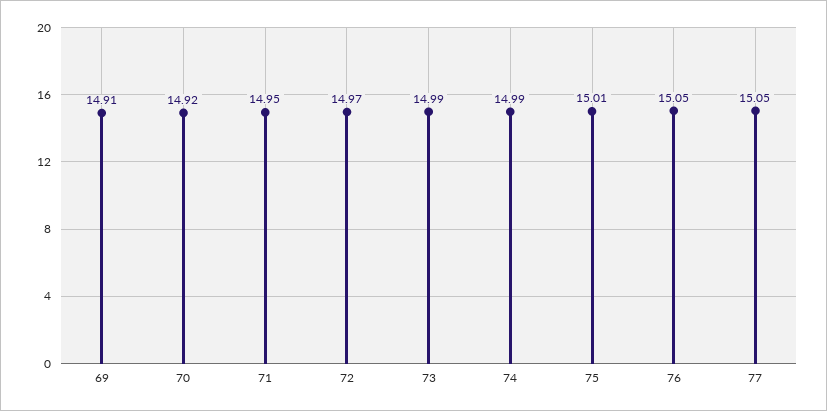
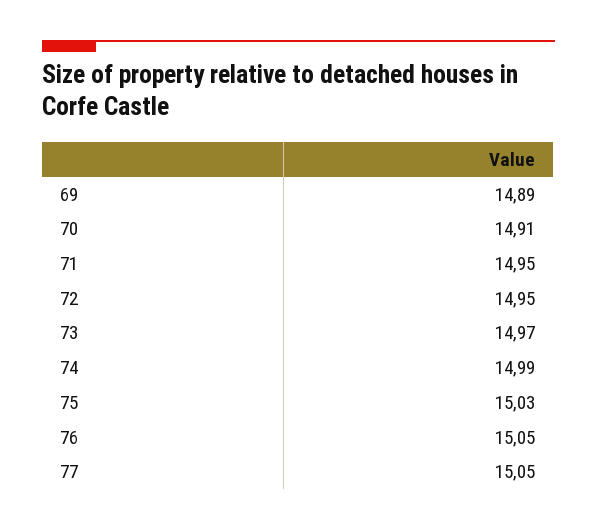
  {
-   "69": 14.91,
+   "69": 14.89,
-   "70": 14.92,
+   "70": 14.91,
    "71": 14.95,
-   "72": 14.97,
+   "72": 14.95,
-   "73": 14.99,
+   "73": 14.97,
    "74": 14.99,
-   "75": 15.01,
+   "75": 15.03,
    "76": 15.05,
    "77": 15.05
  }

